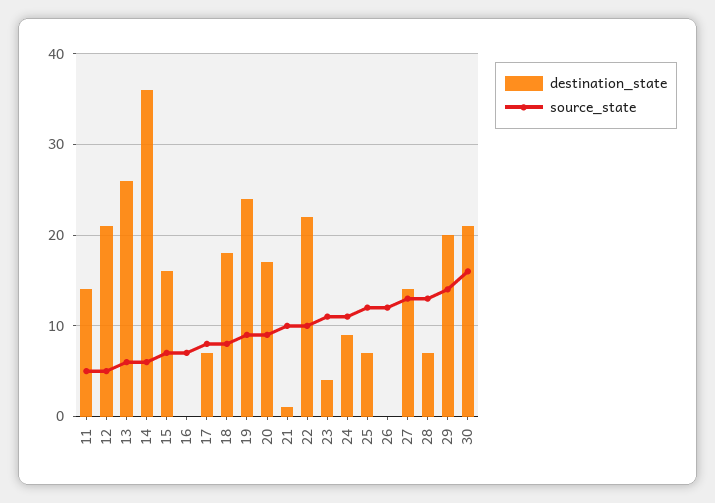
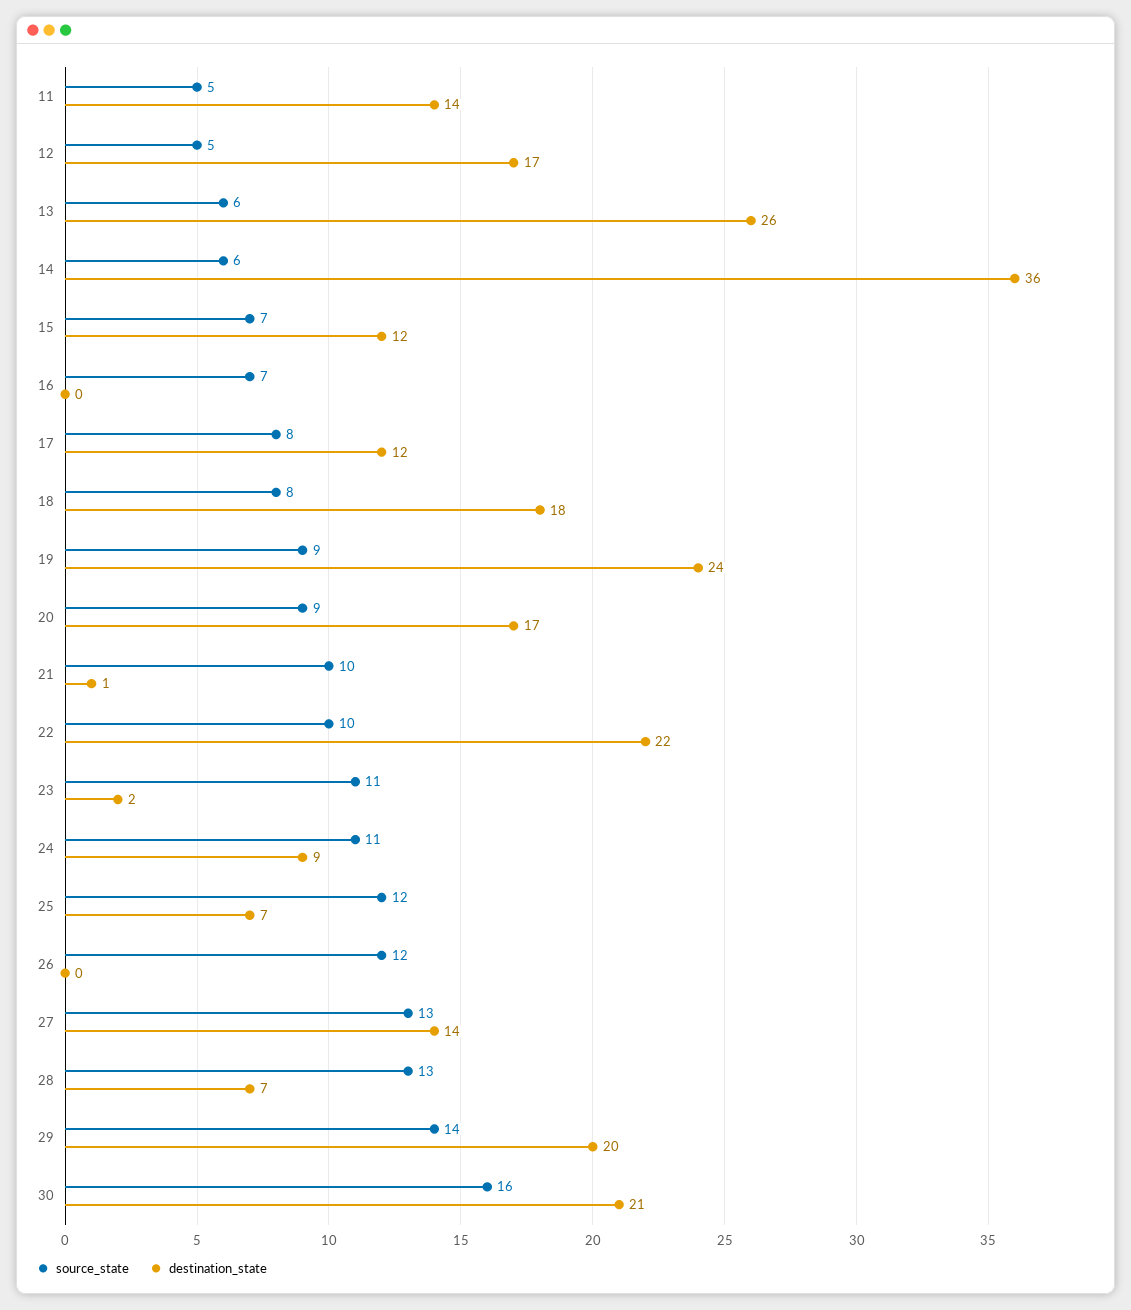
  {
    "destination_state": {
      "11": 14,
-     "12": 21,
+     "12": 17,
      "13": 26,
      "14": 36,
-     "15": 16,
+     "15": 12,
      "16": 0,
-     "17": 7,
+     "17": 12,
      "18": 18,
      "19": 24,
      "20": 17,
      "21": 1,
      "22": 22,
-     "23": 4,
+     "23": 2,
      "24": 9,
      "25": 7,
      "26": 0,
      "27": 14,
      "28": 7,
      "29": 20,
      "30": 21
    },
    "source_state": {
      "11": 5,
      "12": 5,
      "13": 6,
      "14": 6,
      "15": 7,
      "16": 7,
      "17": 8,
      "18": 8,
      "19": 9,
      "20": 9,
      "21": 10,
      "22": 10,
      "23": 11,
      "24": 11,
      "25": 12,
      "26": 12,
      "27": 13,
      "28": 13,
      "29": 14,
      "30": 16
    }
  }

